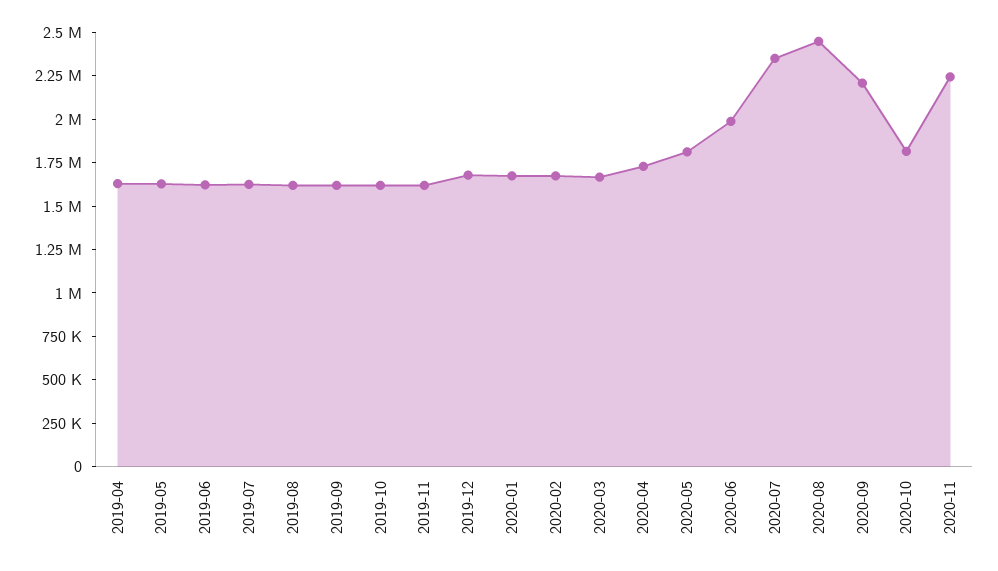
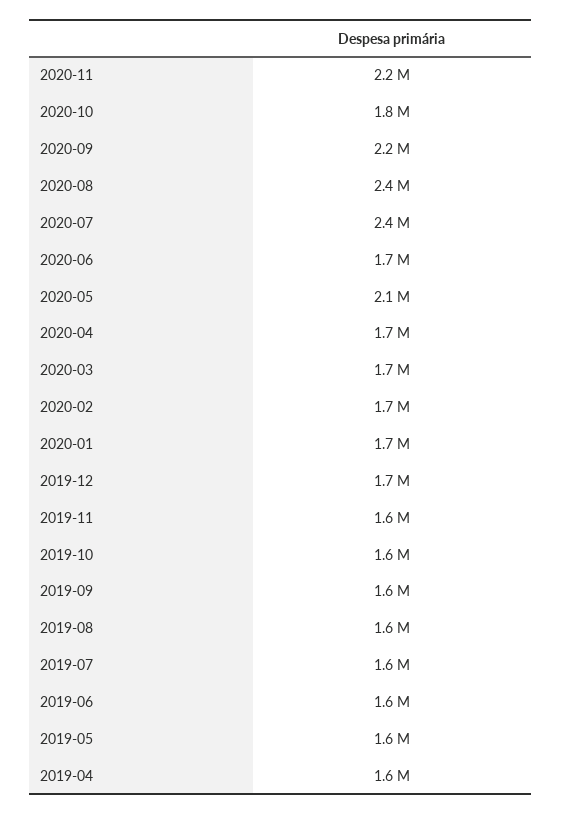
  {
    "2019-04": 1600000,
    "2019-05": 1600000,
    "2019-06": 1600000,
    "2019-07": 1600000,
    "2019-08": 1600000,
    "2019-09": 1600000,
    "2019-10": 1600000,
    "2019-11": 1600000,
    "2019-12": 1700000,
    "2020-01": 1700000,
    "2020-02": 1700000,
    "2020-03": 1700000,
    "2020-04": 1700000,
-   "2020-05": 1800000,
+   "2020-05": 2100000,
-   "2020-06": 2000000,
+   "2020-06": 1700000,
    "2020-07": 2400000,
    "2020-08": 2400000,
    "2020-09": 2200000,
    "2020-10": 1800000,
    "2020-11": 2200000
  }

